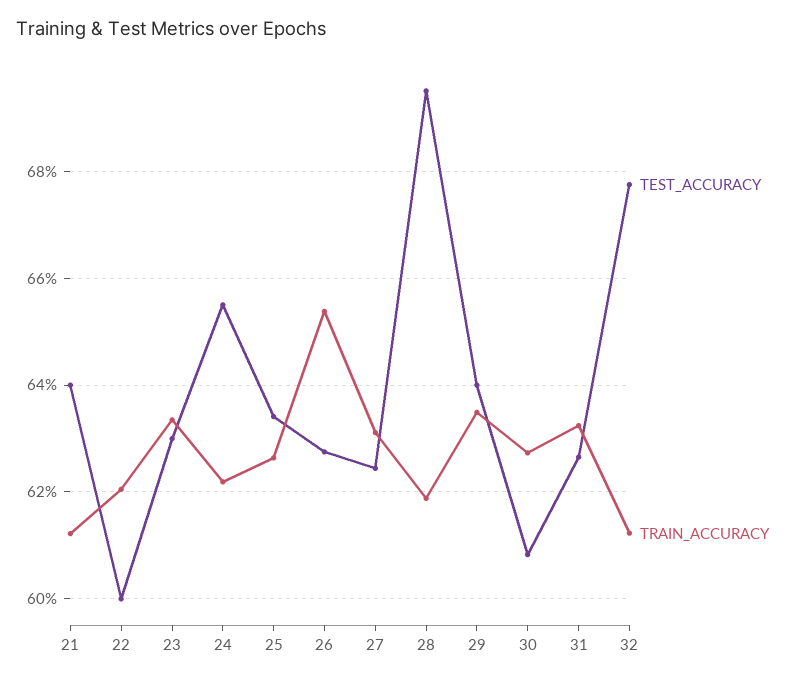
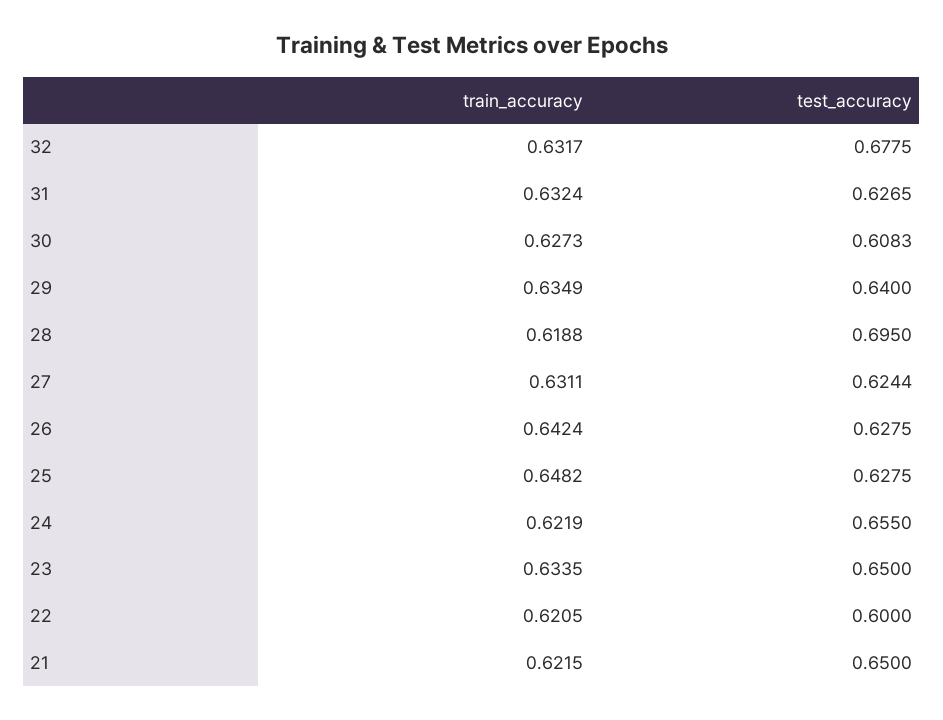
  {
    "TEST_ACCURACY": {
-     "21": 0.64,
+     "21": 0.65,
      "22": 0.6,
-     "23": 0.63,
+     "23": 0.65,
      "24": 0.655,
-     "25": 0.634,
+     "25": 0.6275,
      "26": 0.6275,
      "27": 0.6244,
      "28": 0.695,
      "29": 0.64,
      "30": 0.6083,
      "31": 0.6265,
      "32": 0.6775
    },
    "TRAIN_ACCURACY": {
-     "21": 0.612,
+     "21": 0.6215,
      "22": 0.6205,
      "23": 0.6335,
      "24": 0.6219,
-     "25": 0.626,
+     "25": 0.6482,
-     "26": 0.654,
+     "26": 0.6424,
      "27": 0.6311,
      "28": 0.6188,
      "29": 0.6349,
      "30": 0.6273,
      "31": 0.6324,
-     "32": 0.612
+     "32": 0.6317
    }
  }

